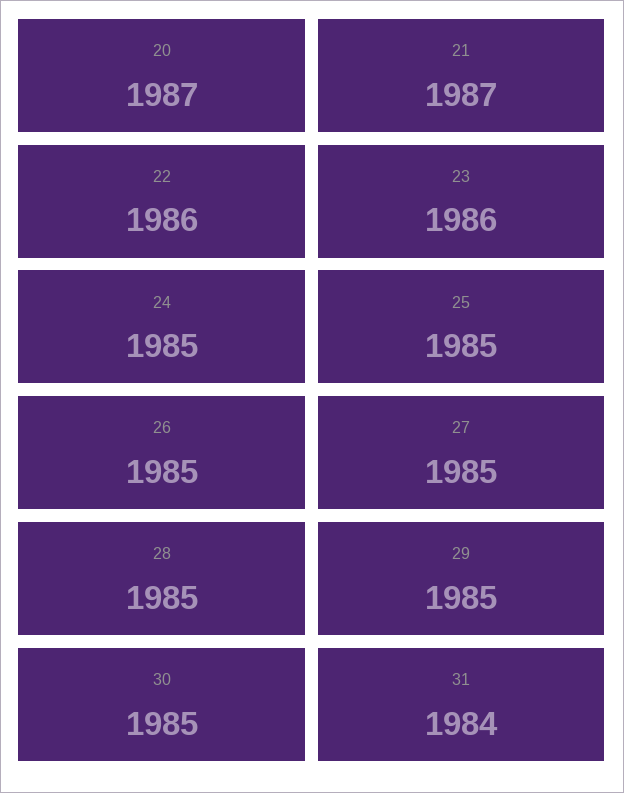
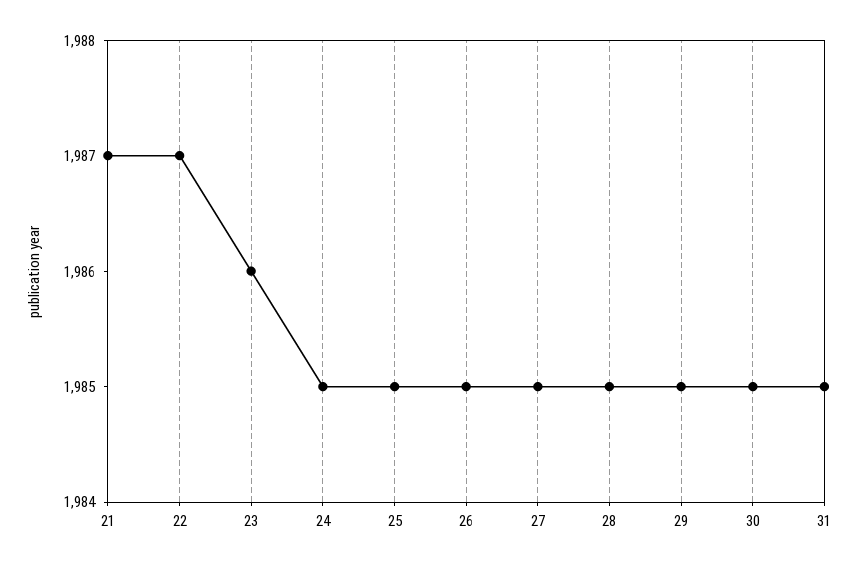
  {
-   "20": 1987,
    "21": 1987,
-   "22": 1986,
+   "22": 1987,
    "23": 1986,
    "24": 1985,
    "25": 1985,
    "26": 1985,
    "27": 1985,
    "28": 1985,
    "29": 1985,
    "30": 1985,
-   "31": 1984
+   "31": 1985
  }

